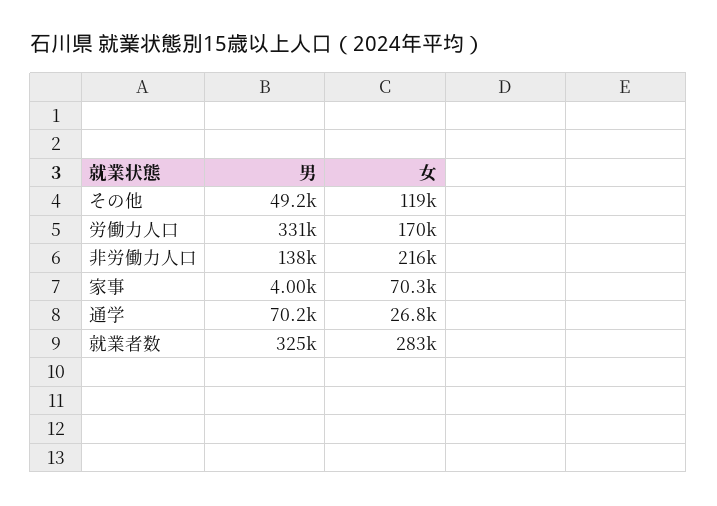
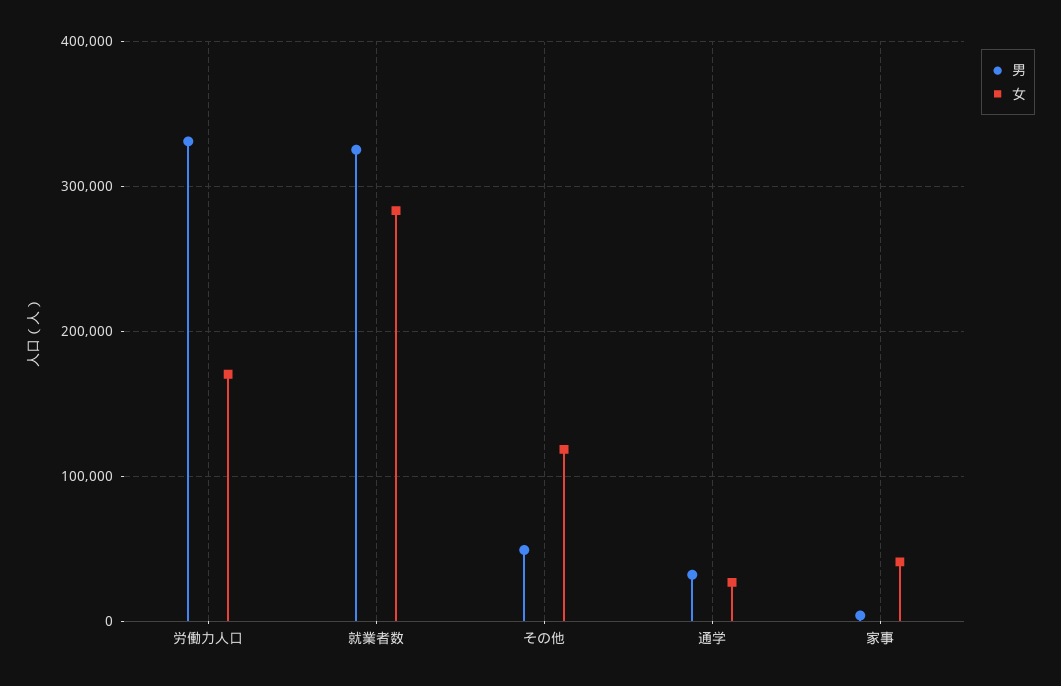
  {
    "男": {
      "その他": 49200,
      "労働力人口": 331000,
-     "非労働力人口": 138000,
      "家事": 4000,
-     "通学": 70200,
+     "通学": 30000,
      "就業者数": 325000
    },
    "女": {
      "その他": 119000,
      "労働力人口": 170000,
-     "非労働力人口": 216000,
-     "家事": 70300,
+     "家事": 40000,
      "通学": 26800,
      "就業者数": 283000
    }
  }

